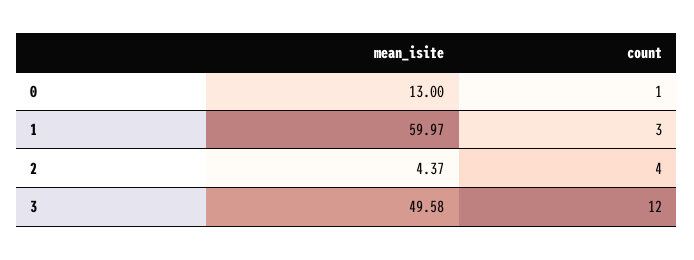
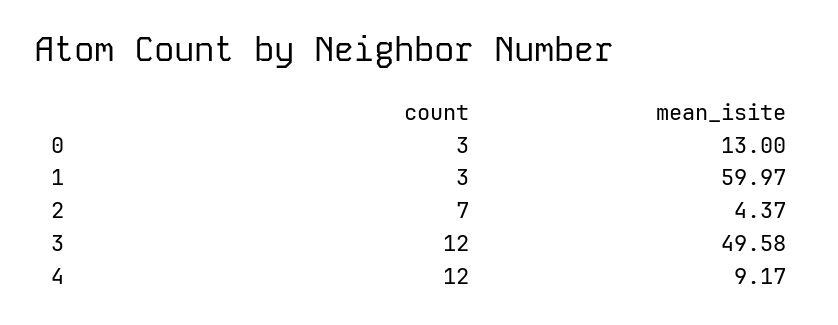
  {
    "mean_isite": {
      "0": 13,
      "1": 59.97,
      "2": 4.37,
-     "3": 49.58
+     "3": 49.58,
+     "4": 9.17
    },
    "count": {
-     "0": 1,
+     "0": 3,
      "1": 3,
-     "2": 4,
+     "2": 7,
-     "3": 12
+     "3": 12,
+     "4": 12
    }
  }

